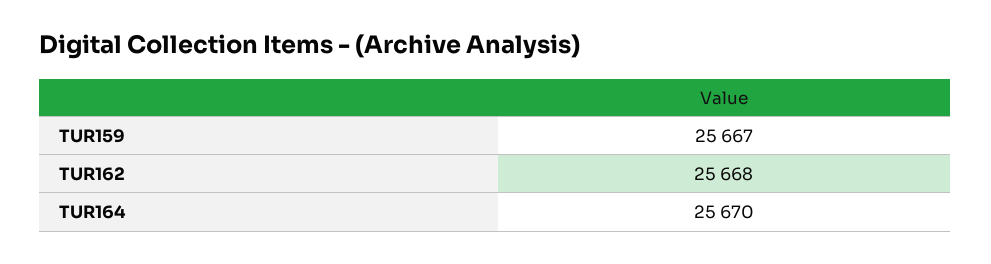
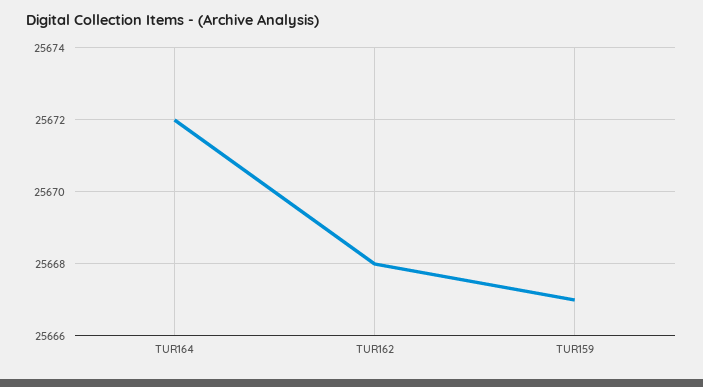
  {
    "TUR159": 25667,
    "TUR162": 25668,
-   "TUR164": 25670
+   "TUR164": 25672
  }

